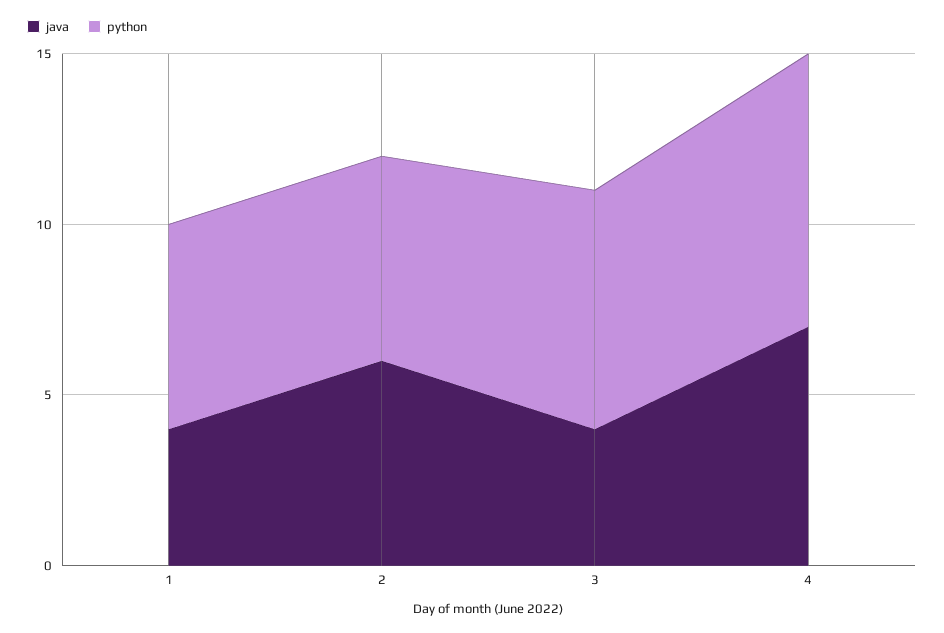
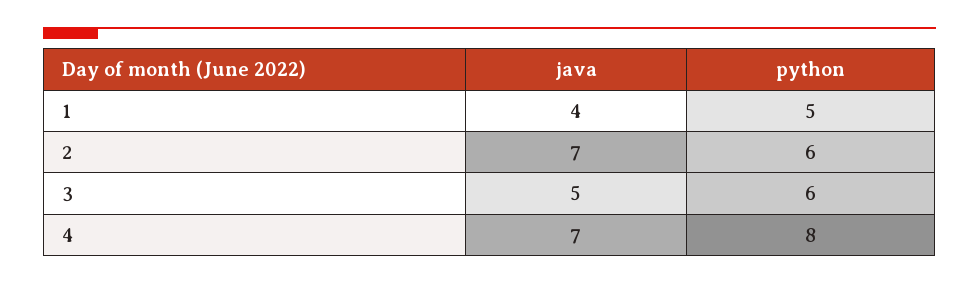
  {
    "java": {
      "1": 4,
-     "2": 6,
+     "2": 7,
-     "3": 4,
+     "3": 5,
      "4": 7
    },
    "python": {
-     "1": 6,
+     "1": 5,
      "2": 6,
-     "3": 7,
+     "3": 6,
      "4": 8
    }
  }

